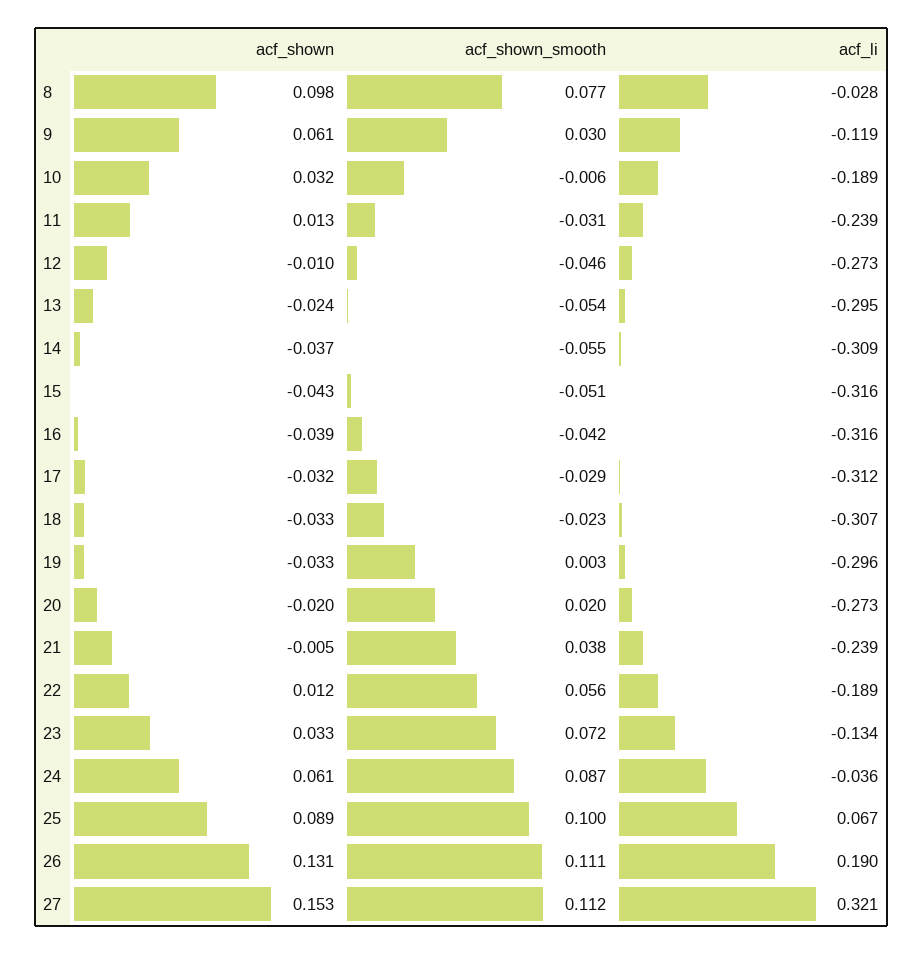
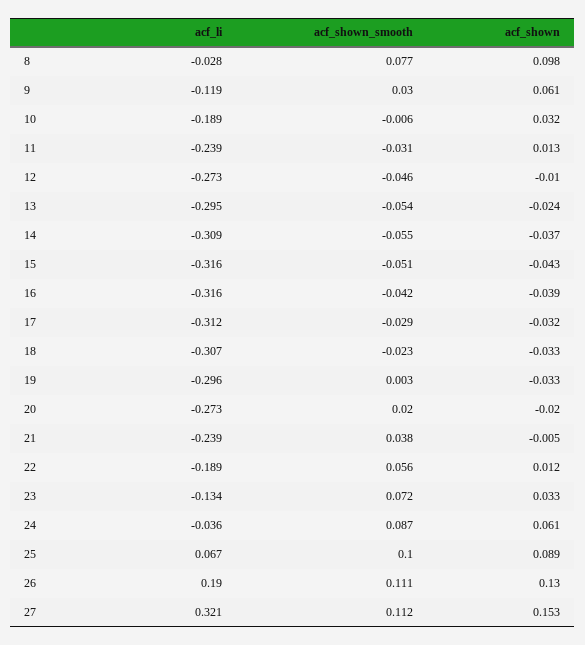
  {
    "acf_shown": {
      "8": 0.098,
      "9": 0.061,
      "10": 0.032,
      "11": 0.013,
      "12": -0.01,
      "13": -0.024,
      "14": -0.037,
      "15": -0.043,
      "16": -0.039,
      "17": -0.032,
      "18": -0.033,
      "19": -0.033,
      "20": -0.02,
      "21": -0.005,
      "22": 0.012,
      "23": 0.033,
      "24": 0.061,
      "25": 0.089,
-     "26": 0.131,
+     "26": 0.13,
      "27": 0.153
    },
    "acf_shown_smooth": {
      "8": 0.077,
      "9": 0.03,
      "10": -0.006,
      "11": -0.031,
      "12": -0.046,
      "13": -0.054,
      "14": -0.055,
      "15": -0.051,
      "16": -0.042,
      "17": -0.029,
      "18": -0.023,
      "19": 0.003,
      "20": 0.02,
      "21": 0.038,
      "22": 0.056,
      "23": 0.072,
      "24": 0.087,
      "25": 0.1,
      "26": 0.111,
      "27": 0.112
    },
    "acf_li": {
      "8": -0.028,
      "9": -0.119,
      "10": -0.189,
      "11": -0.239,
      "12": -0.273,
      "13": -0.295,
      "14": -0.309,
      "15": -0.316,
      "16": -0.316,
      "17": -0.312,
      "18": -0.307,
      "19": -0.296,
      "20": -0.273,
      "21": -0.239,
      "22": -0.189,
      "23": -0.134,
      "24": -0.036,
      "25": 0.067,
      "26": 0.19,
      "27": 0.321
    }
  }

